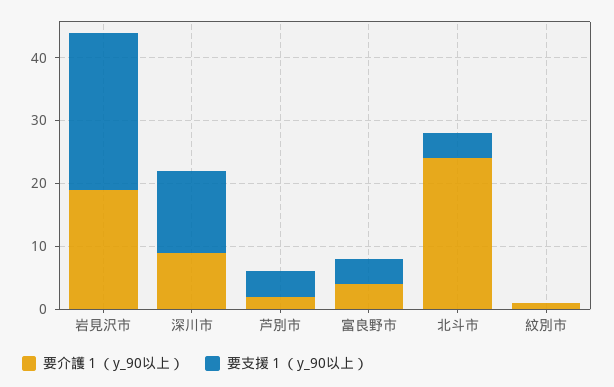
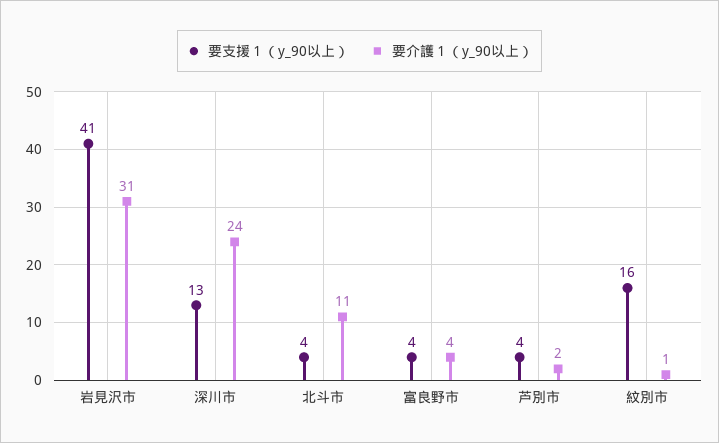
  {
    "要介護１（y_90以上）": {
-     "岩見沢市": 20,
+     "岩見沢市": 31,
-     "深川市": 10,
+     "深川市": 24,
      "芦別市": 2,
      "富良野市": 4,
-     "北斗市": 25,
+     "北斗市": 11,
      "紋別市": 1
    },
    "要支援１（y_90以上）": {
-     "岩見沢市": 25,
+     "岩見沢市": 41,
      "深川市": 13,
      "芦別市": 4,
      "富良野市": 4,
      "北斗市": 4,
-     "紋別市": 0
+     "紋別市": 16
    }
  }

